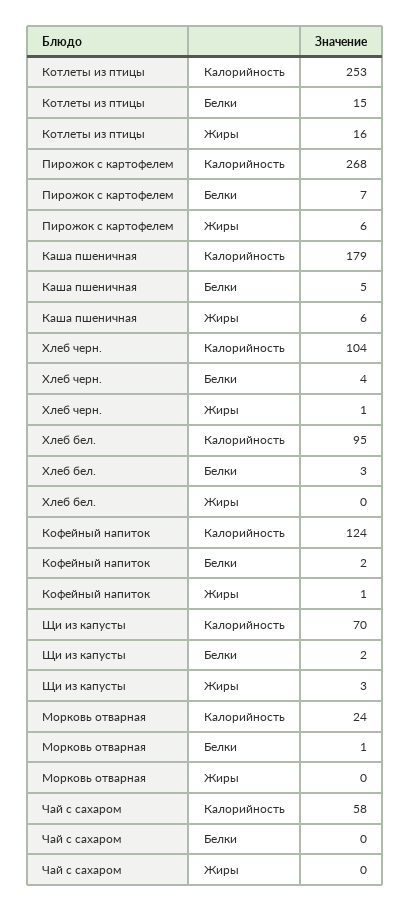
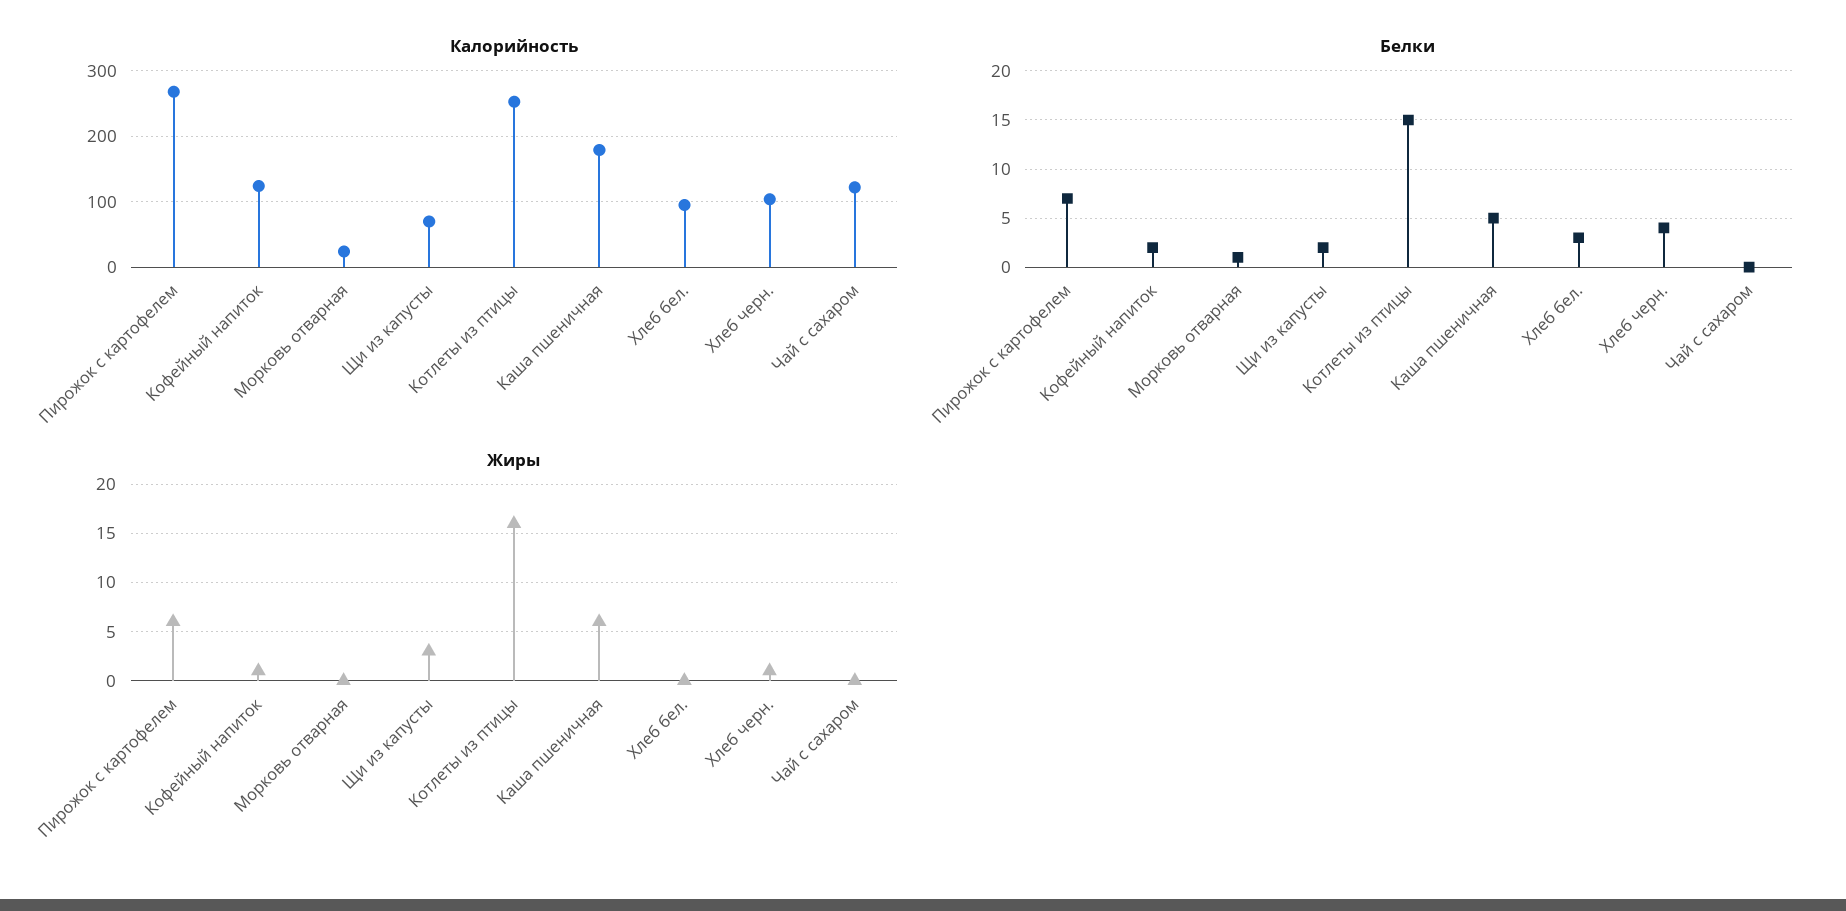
  {
    "Калорийность": {
      "Котлеты из птицы": 253,
      "Пирожок с картофелем": 268,
      "Каша пшеничная": 179,
      "Хлеб черн.": 104,
      "Хлеб бел.": 95,
      "Кофейный напиток": 124,
      "Щи из капусты": 70,
      "Морковь отварная": 24,
-     "Чай с сахаром": 58
+     "Чай с сахаром": 120
    },
    "Белки": {
      "Котлеты из птицы": 15,
      "Пирожок с картофелем": 7,
      "Каша пшеничная": 5,
      "Хлеб черн.": 4,
      "Хлеб бел.": 3,
      "Кофейный напиток": 2,
      "Щи из капусты": 2,
      "Морковь отварная": 1,
      "Чай с сахаром": 0
    },
    "Жиры": {
      "Котлеты из птицы": 16,
      "Пирожок с картофелем": 6,
      "Каша пшеничная": 6,
      "Хлеб черн.": 1,
      "Хлеб бел.": 0,
      "Кофейный напиток": 1,
      "Щи из капусты": 3,
      "Морковь отварная": 0,
      "Чай с сахаром": 0
    }
  }

